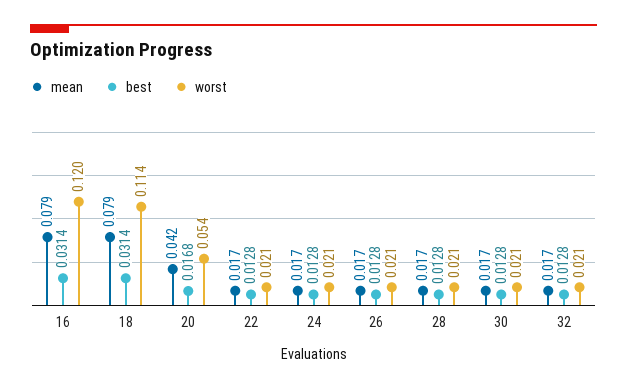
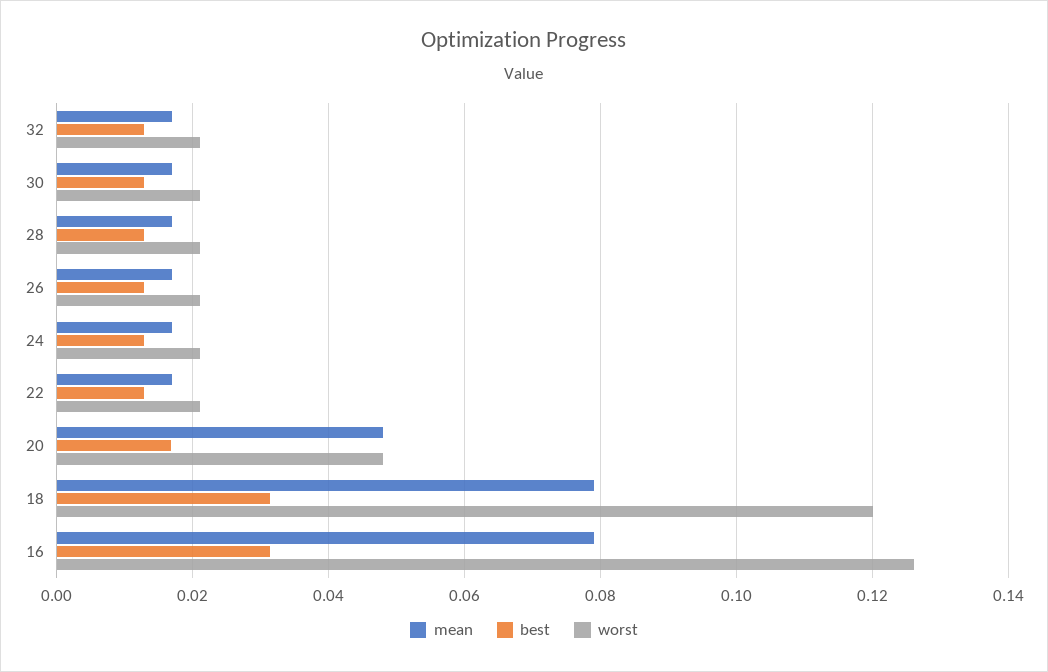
  {
    "mean": {
      "16": 0.079,
      "18": 0.079,
-     "20": 0.042,
+     "20": 0.048,
      "22": 0.017,
      "24": 0.017,
      "26": 0.017,
      "28": 0.017,
      "30": 0.017,
      "32": 0.017
    },
    "best": {
      "16": 0.0314,
      "18": 0.0314,
      "20": 0.0168,
      "22": 0.0128,
      "24": 0.0128,
      "26": 0.0128,
      "28": 0.0128,
      "30": 0.0128,
      "32": 0.0128
    },
    "worst": {
-     "16": 0.12,
+     "16": 0.126,
-     "18": 0.114,
+     "18": 0.12,
-     "20": 0.054,
+     "20": 0.048,
      "22": 0.021,
      "24": 0.021,
      "26": 0.021,
      "28": 0.021,
      "30": 0.021,
      "32": 0.021
    }
  }

